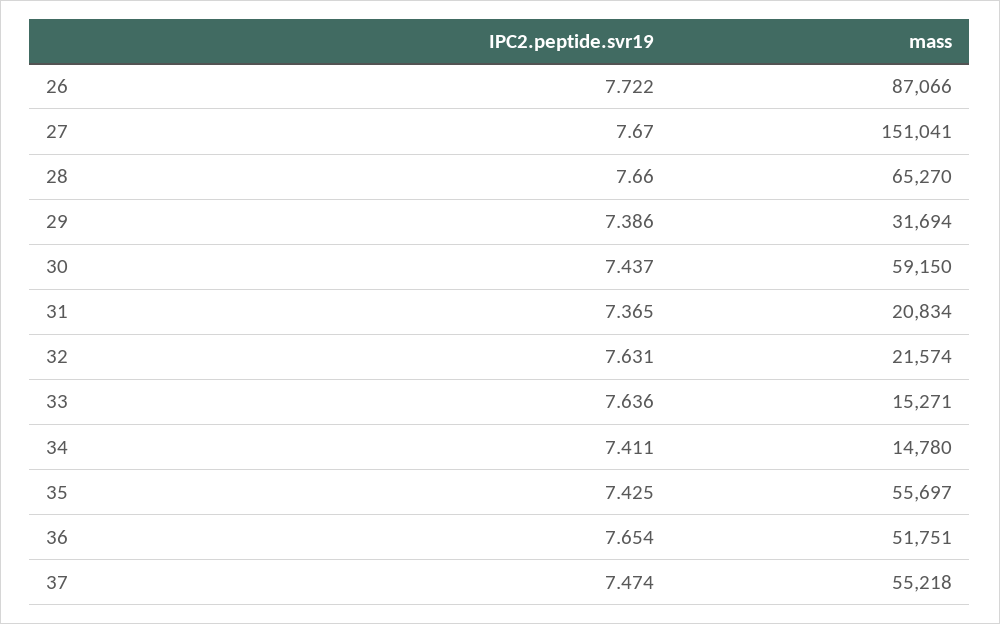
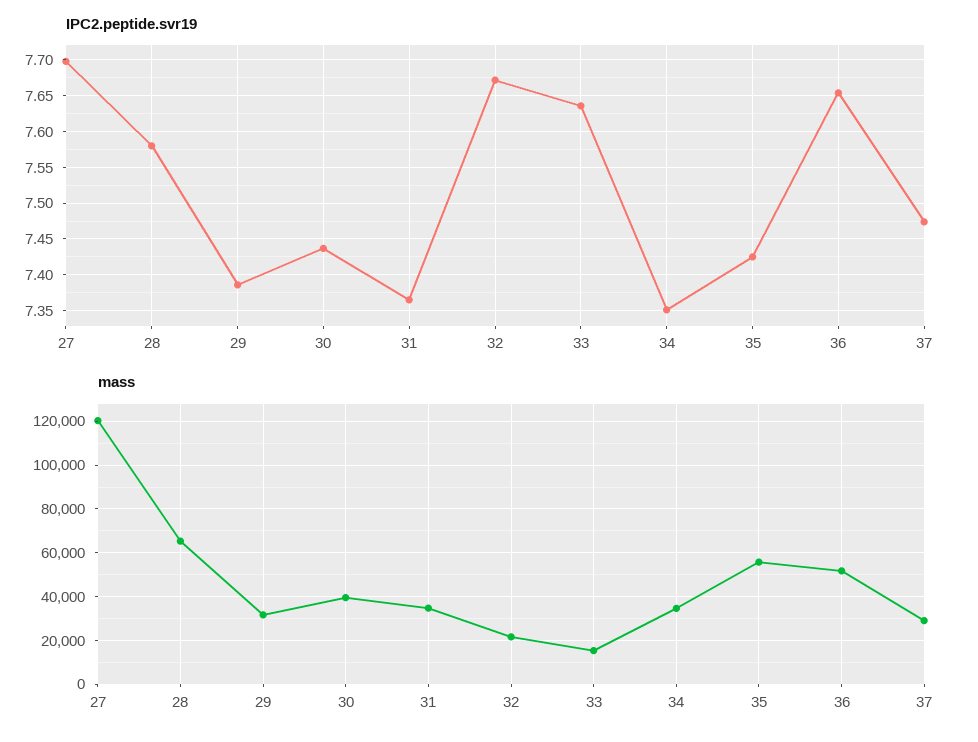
  {
    "IPC2.peptide.svr19": {
-     "26": 7.722,
-     "27": 7.67,
+     "27": 7.7,
-     "28": 7.66,
+     "28": 7.58,
      "29": 7.386,
      "30": 7.437,
      "31": 7.365,
-     "32": 7.631,
+     "32": 7.67,
      "33": 7.636,
-     "34": 7.411,
+     "34": 7.35,
      "35": 7.425,
      "36": 7.654,
      "37": 7.474
    },
    "mass": {
-     "26": 87066,
-     "27": 151041,
+     "27": 120000,
      "28": 65270,
      "29": 31694,
-     "30": 59150,
+     "30": 40000,
-     "31": 20834,
+     "31": 35000,
      "32": 21574,
      "33": 15271,
-     "34": 14780,
+     "34": 35000,
      "35": 55697,
      "36": 51751,
-     "37": 55218
+     "37": 30000
    }
  }

